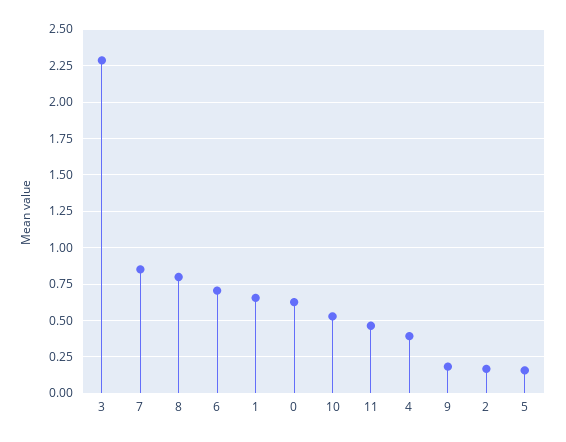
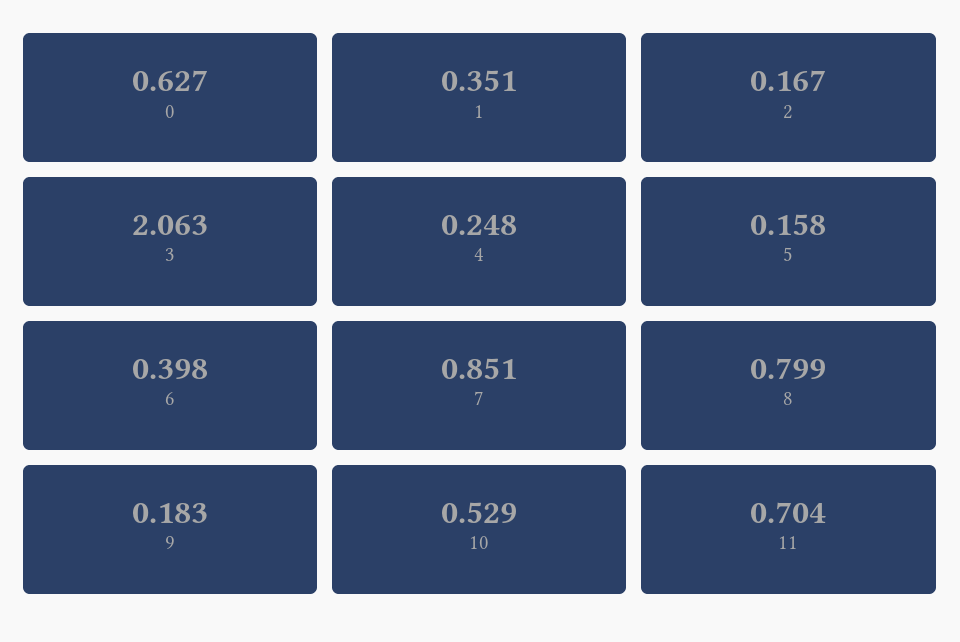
  {
-   "3": 2.3,
+   "3": 2.063,
    "7": 0.851,
    "8": 0.799,
-   "6": 0.7,
+   "6": 0.398,
-   "1": 0.65,
+   "1": 0.351,
    "0": 0.627,
    "10": 0.529,
-   "11": 0.45,
+   "11": 0.704,
-   "4": 0.4,
+   "4": 0.248,
    "9": 0.183,
    "2": 0.167,
    "5": 0.158
  }

